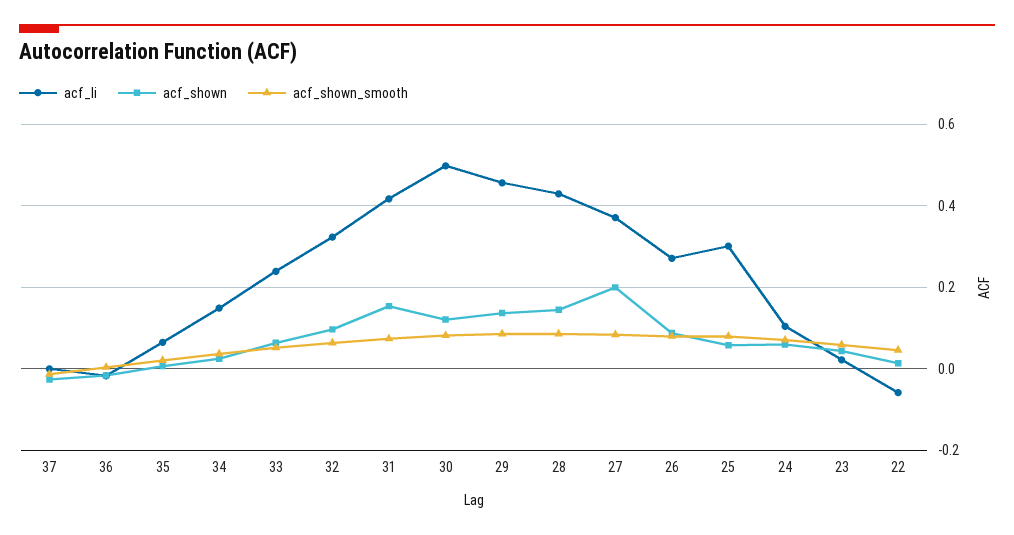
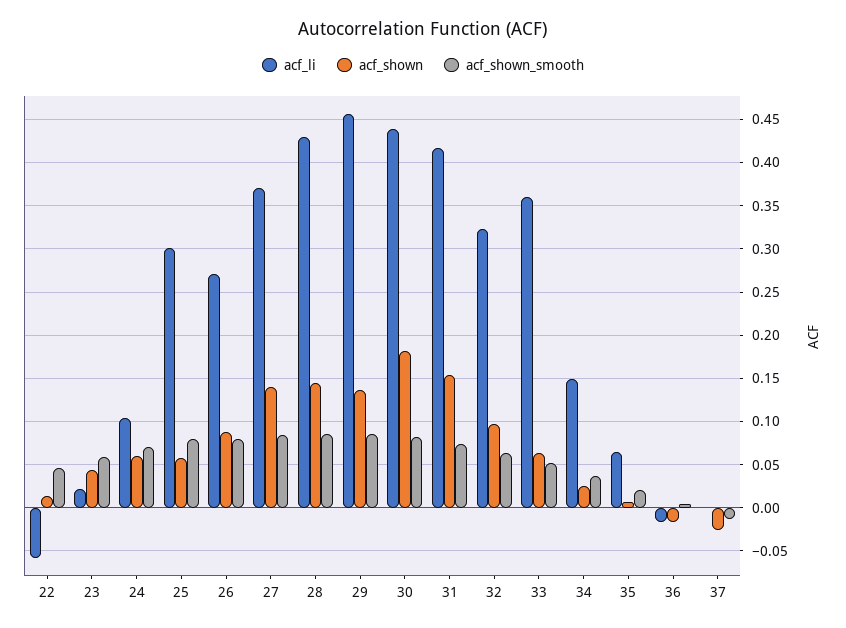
  {
    "acf_li": {
      "37": 0,
      "36": -0.02,
      "35": 0.07,
      "34": 0.15,
-     "33": 0.24,
+     "33": 0.36,
      "32": 0.32,
      "31": 0.42,
-     "30": 0.5,
+     "30": 0.44,
      "29": 0.46,
      "28": 0.43,
      "27": 0.37,
      "26": 0.27,
      "25": 0.3,
      "24": 0.1,
      "23": 0.02,
      "22": -0.06
    },
    "acf_shown": {
      "37": -0.03,
      "36": -0.02,
      "35": 0.01,
      "34": 0.03,
      "33": 0.06,
      "32": 0.1,
      "31": 0.15,
-     "30": 0.12,
+     "30": 0.18,
      "29": 0.14,
      "28": 0.15,
-     "27": 0.2,
+     "27": 0.14,
      "26": 0.09,
      "25": 0.06,
      "24": 0.06,
      "23": 0.04,
      "22": 0.01
    },
    "acf_shown_smooth": {
      "37": -0.01,
      "36": 0,
      "35": 0.02,
      "34": 0.04,
      "33": 0.05,
      "32": 0.06,
      "31": 0.07,
      "30": 0.08,
      "29": 0.09,
      "28": 0.09,
      "27": 0.08,
      "26": 0.08,
      "25": 0.08,
      "24": 0.07,
      "23": 0.06,
      "22": 0.05
    }
  }

